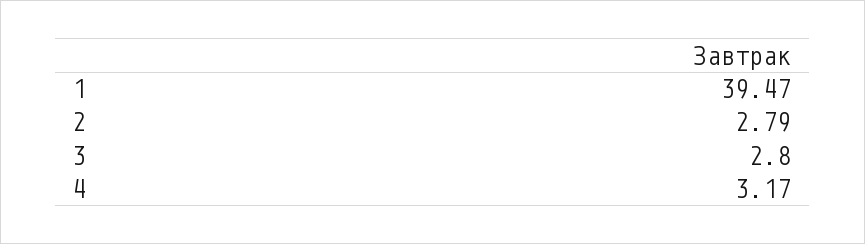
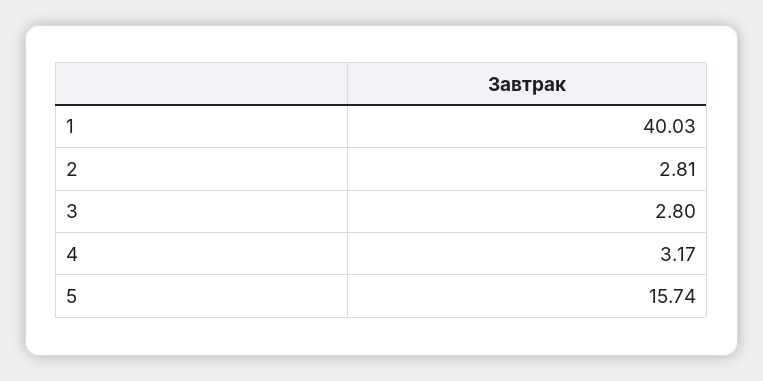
  {
-   "1": 39.47,
+   "1": 40.03,
-   "2": 2.79,
+   "2": 2.81,
    "3": 2.8,
-   "4": 3.17
+   "4": 3.17,
+   "5": 15.74
  }

